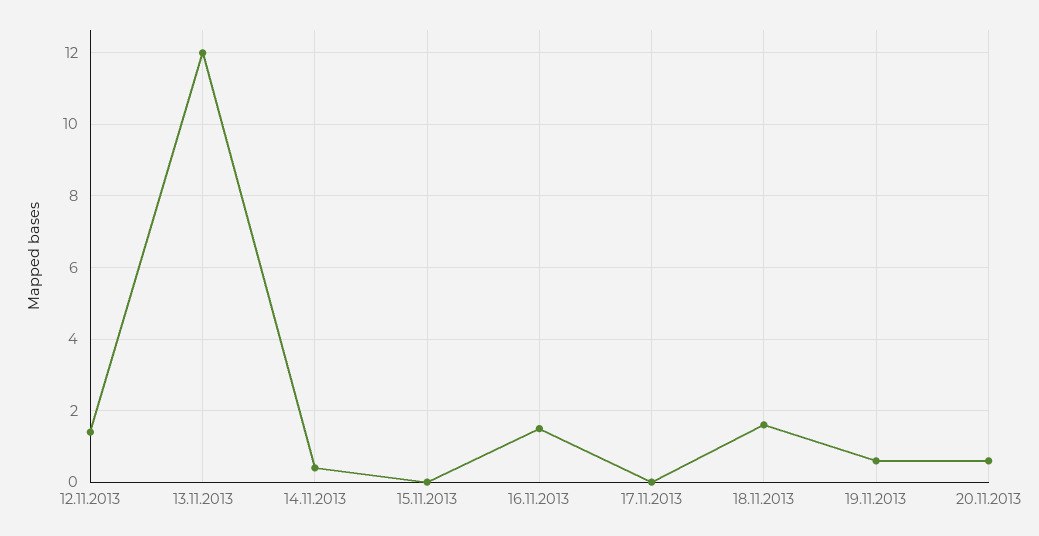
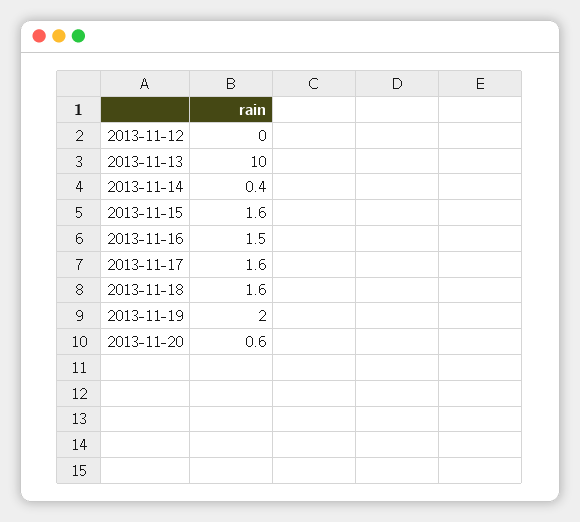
  {
-   "12.11.2013": 1.5,
+   "12.11.2013": 0,
-   "13.11.2013": 12,
+   "13.11.2013": 10,
    "14.11.2013": 0.4,
-   "15.11.2013": 0,
+   "15.11.2013": 1.6,
    "16.11.2013": 1.5,
-   "17.11.2013": 0,
+   "17.11.2013": 1.6,
    "18.11.2013": 1.6,
-   "19.11.2013": 0.5,
+   "19.11.2013": 2,
    "20.11.2013": 0.6
  }

